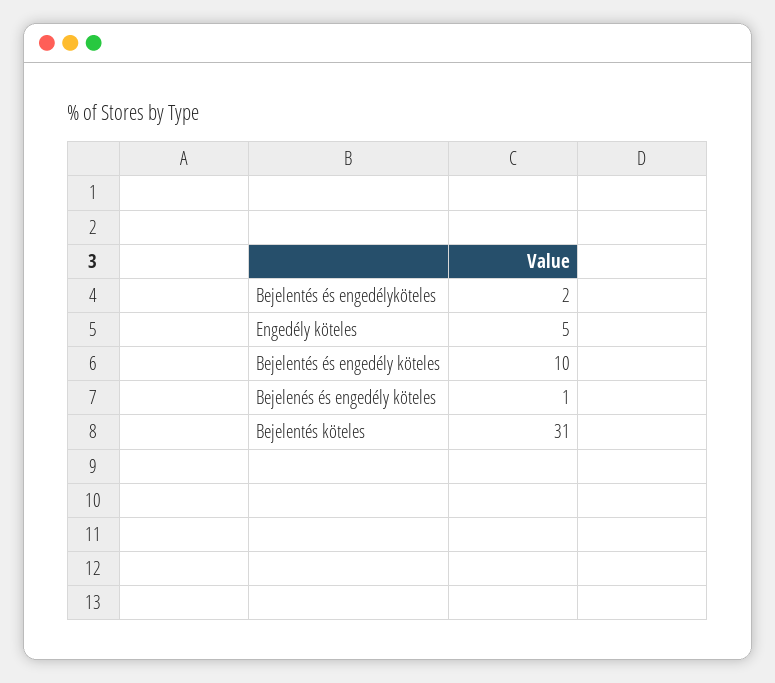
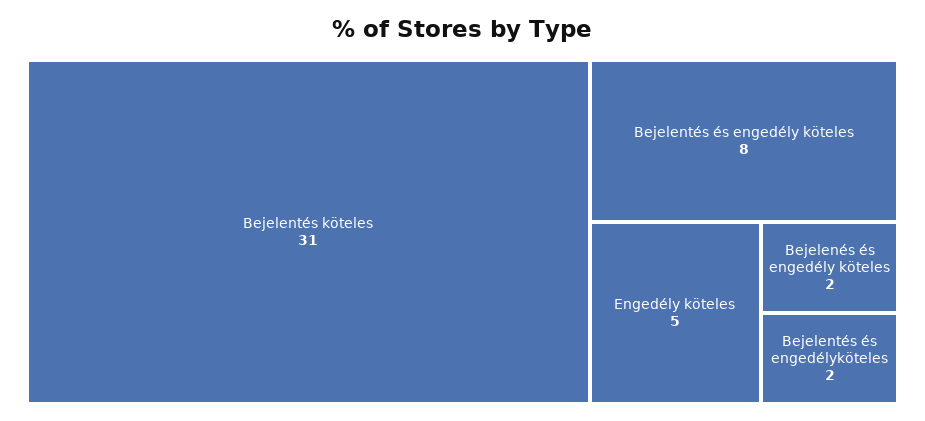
  {
    "Bejelentés és engedélyköteles": 2,
    "Engedély köteles": 5,
-   "Bejelentés és engedély köteles": 10,
+   "Bejelentés és engedély köteles": 8,
-   "Bejelenés és engedély köteles": 1,
+   "Bejelenés és engedély köteles": 2,
    "Bejelentés köteles": 31
  }

